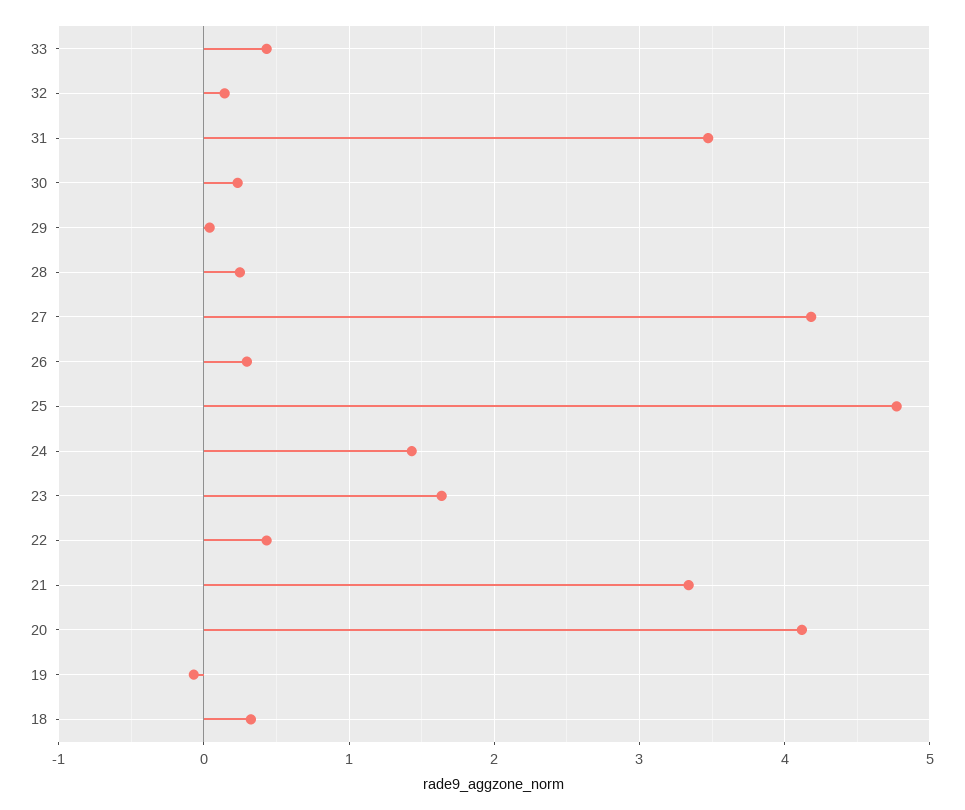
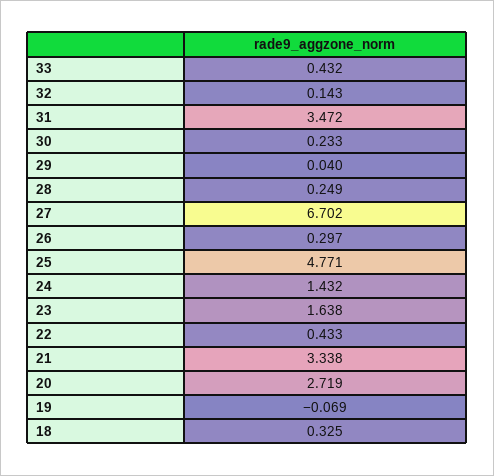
  {
    "33": 0.432,
    "32": 0.143,
    "31": 3.472,
    "30": 0.233,
    "29": 0.04,
    "28": 0.249,
-   "27": 4.2,
+   "27": 6.702,
    "26": 0.297,
    "25": 4.771,
    "24": 1.432,
    "23": 1.638,
    "22": 0.433,
    "21": 3.338,
-   "20": 4.1,
+   "20": 2.719,
    "19": -0.069,
    "18": 0.325
  }

